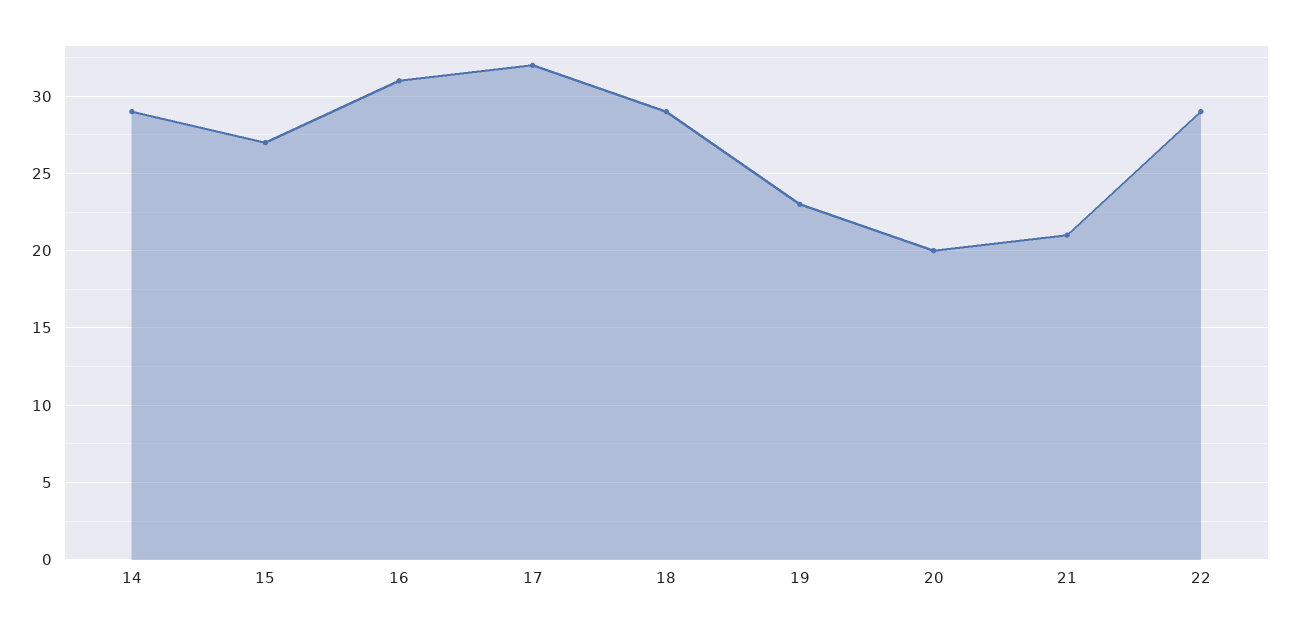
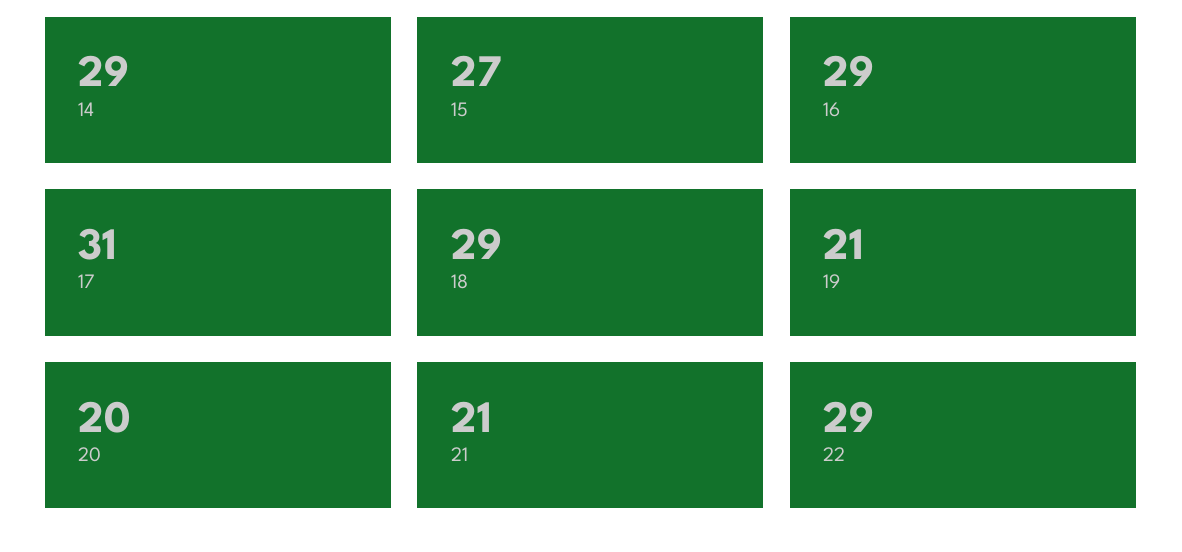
  {
    "14": 29,
    "15": 27,
-   "16": 31,
+   "16": 29,
-   "17": 32,
+   "17": 31,
    "18": 29,
-   "19": 23,
+   "19": 21,
    "20": 20,
    "21": 21,
    "22": 29
  }

